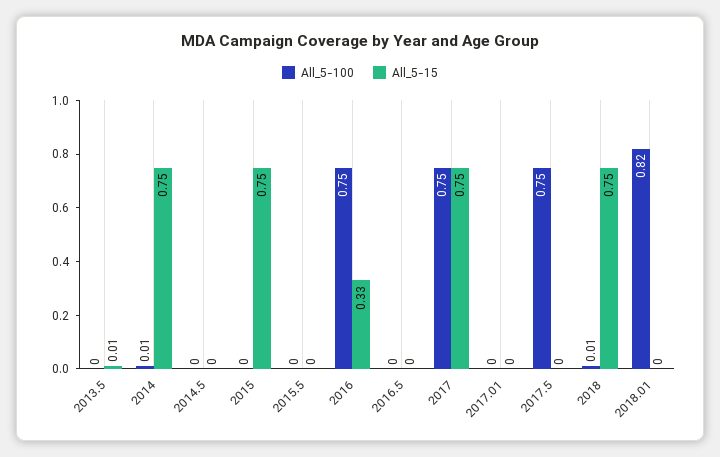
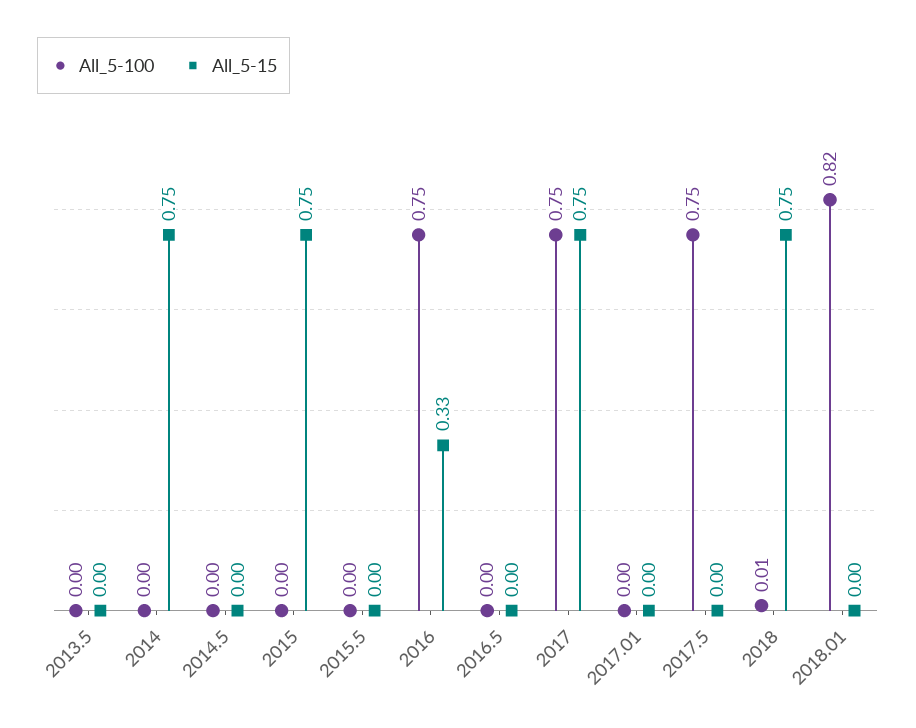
  {
    "All_5-100": {
      "2013.5": 0,
-     "2014": 0.01,
+     "2014": 0,
      "2014.5": 0,
      "2015": 0,
      "2015.5": 0,
      "2016": 0.75,
      "2016.5": 0,
      "2017": 0.75,
      "2017.01": 0,
      "2017.5": 0.75,
      "2018": 0.01,
      "2018.01": 0.82
    },
    "All_5-15": {
-     "2013.5": 0.01,
+     "2013.5": 0,
      "2014": 0.75,
      "2014.5": 0,
      "2015": 0.75,
      "2015.5": 0,
      "2016": 0.33,
      "2016.5": 0,
      "2017": 0.75,
      "2017.01": 0,
      "2017.5": 0,
      "2018": 0.75,
      "2018.01": 0
    }
  }

